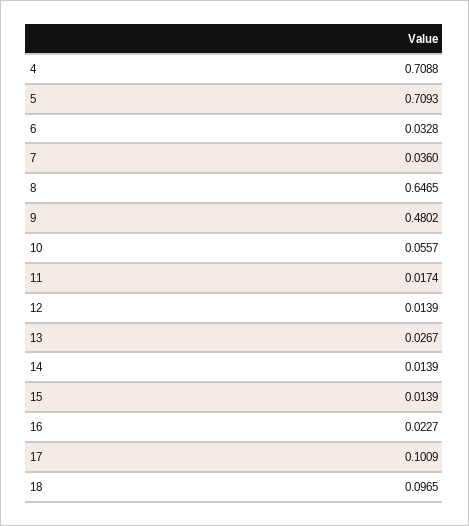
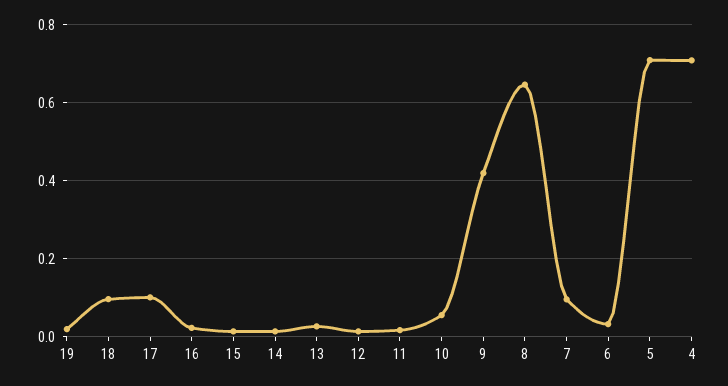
  {
    "4": 0.7088,
    "5": 0.7093,
    "6": 0.0328,
-   "7": 0.036,
+   "7": 0.1,
    "8": 0.6465,
-   "9": 0.4802,
+   "9": 0.42,
    "10": 0.0557,
    "11": 0.0174,
    "12": 0.0139,
    "13": 0.0267,
    "14": 0.0139,
    "15": 0.0139,
    "16": 0.0227,
    "17": 0.1009,
-   "18": 0.0965
+   "18": 0.0965,
+   "19": 0.02
  }

